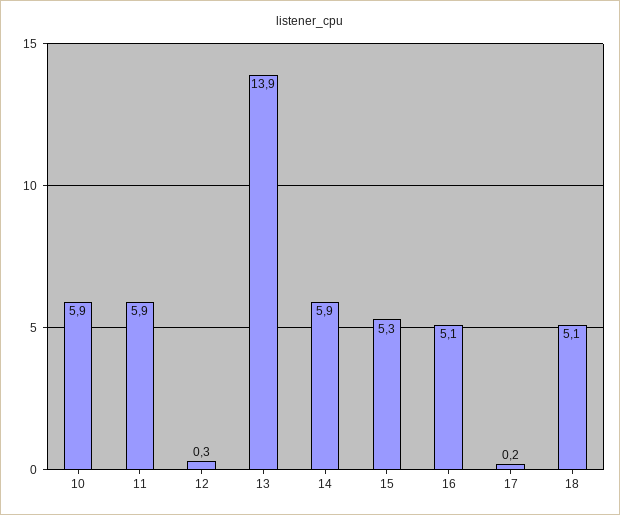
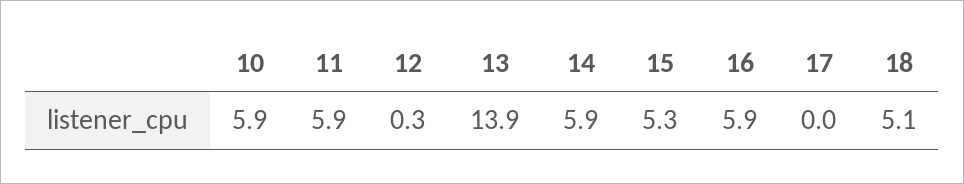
  {
    "10": 5.9,
    "11": 5.9,
    "12": 0.3,
    "13": 13.9,
    "14": 5.9,
    "15": 5.3,
-   "16": 5.1,
+   "16": 5.9,
-   "17": 0.2,
+   "17": 0,
    "18": 5.1
  }

